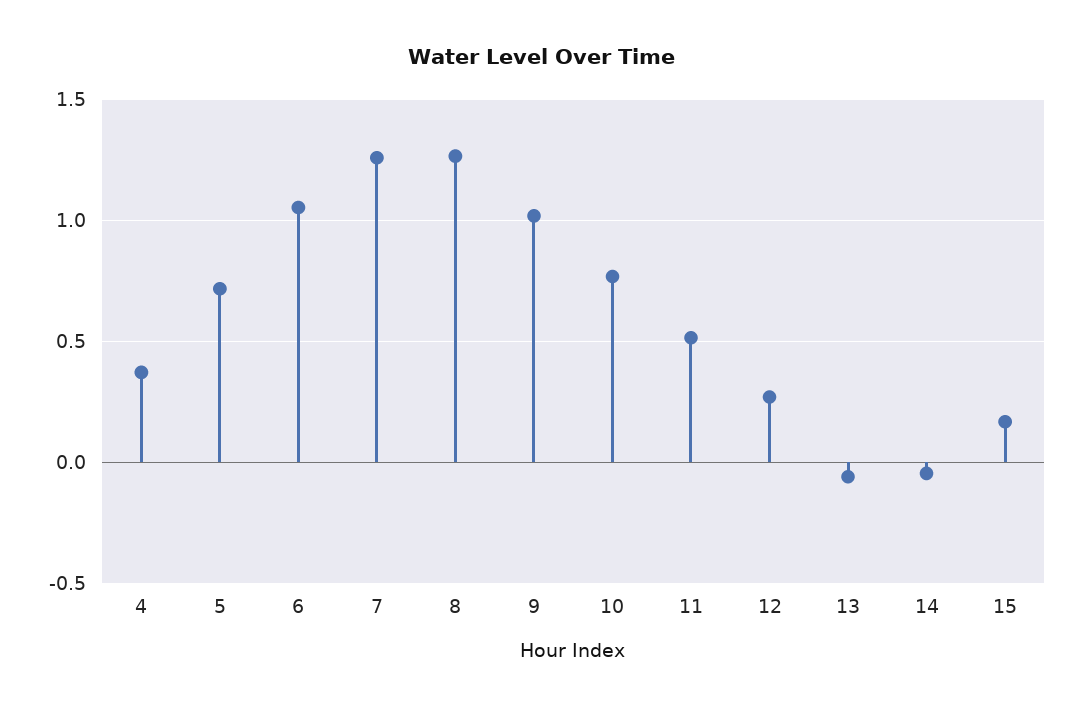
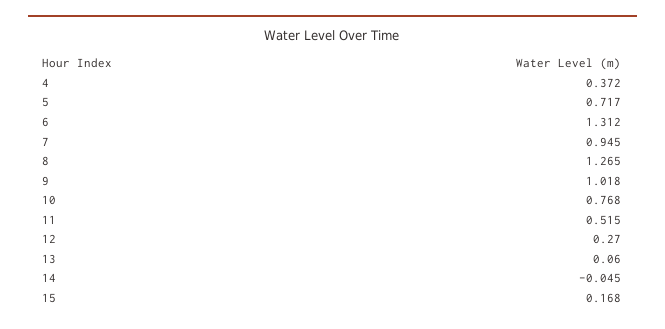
  {
    "4": 0.372,
    "5": 0.717,
-   "6": 1.05,
+   "6": 1.312,
-   "7": 1.25,
+   "7": 0.945,
    "8": 1.265,
    "9": 1.018,
    "10": 0.768,
    "11": 0.515,
    "12": 0.27,
-   "13": -0.05,
+   "13": 0.06,
    "14": -0.045,
    "15": 0.168
  }

